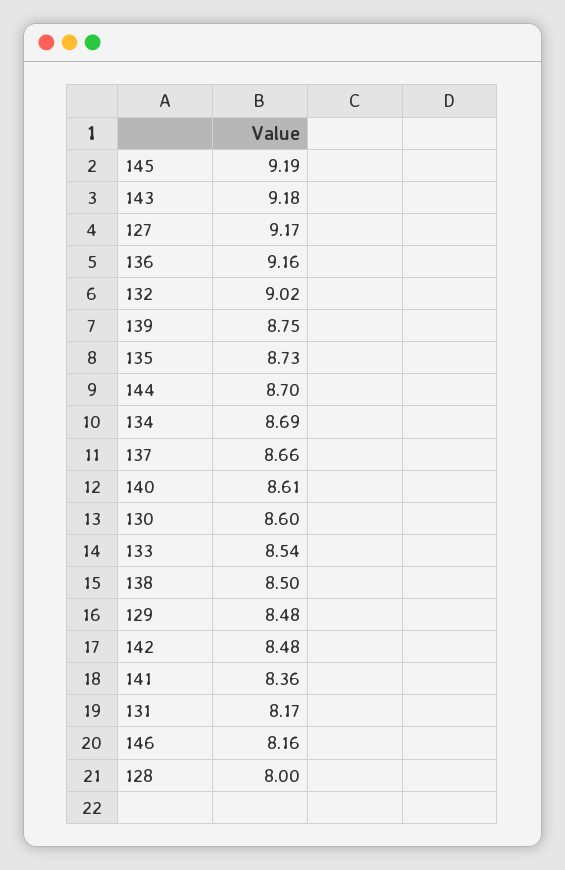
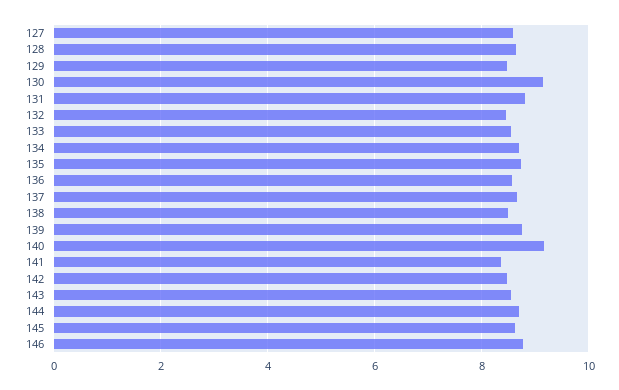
  {
-   "145": 9.19,
+   "145": 8.6,
-   "143": 9.18,
+   "143": 8.6,
-   "127": 9.17,
+   "127": 8.6,
-   "136": 9.16,
+   "136": 8.6,
-   "132": 9.02,
+   "132": 8.4,
    "139": 8.75,
    "135": 8.73,
    "144": 8.7,
    "134": 8.69,
    "137": 8.66,
-   "140": 8.61,
+   "140": 9.2,
-   "130": 8.6,
+   "130": 9.2,
    "133": 8.54,
    "138": 8.5,
    "129": 8.48,
    "142": 8.48,
    "141": 8.36,
-   "131": 8.17,
+   "131": 8.8,
-   "146": 8.16,
+   "146": 8.8,
-   "128": 8
+   "128": 8.6
  }

